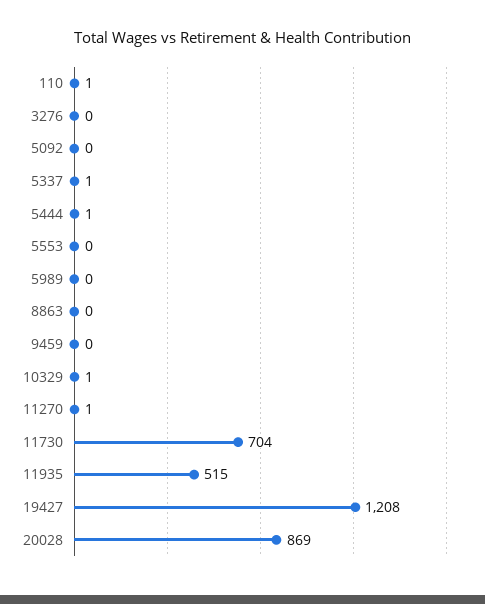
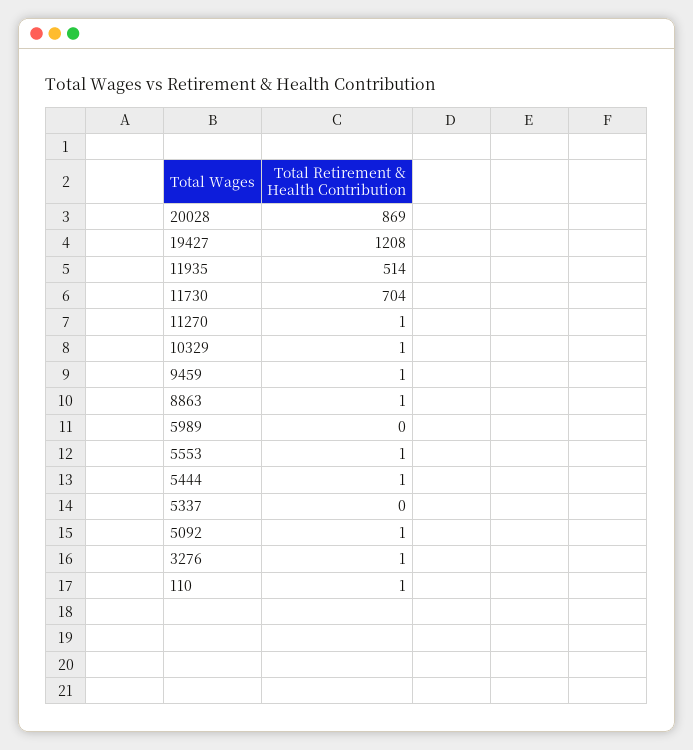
  {
    "110": 1,
-   "3276": 0,
+   "3276": 1,
-   "5092": 0,
+   "5092": 1,
-   "5337": 1,
+   "5337": 0,
    "5444": 1,
-   "5553": 0,
+   "5553": 1,
    "5989": 0,
-   "8863": 0,
+   "8863": 1,
-   "9459": 0,
+   "9459": 1,
    "10329": 1,
    "11270": 1,
    "11730": 704,
-   "11935": 515,
+   "11935": 514,
    "19427": 1208,
    "20028": 869
  }

